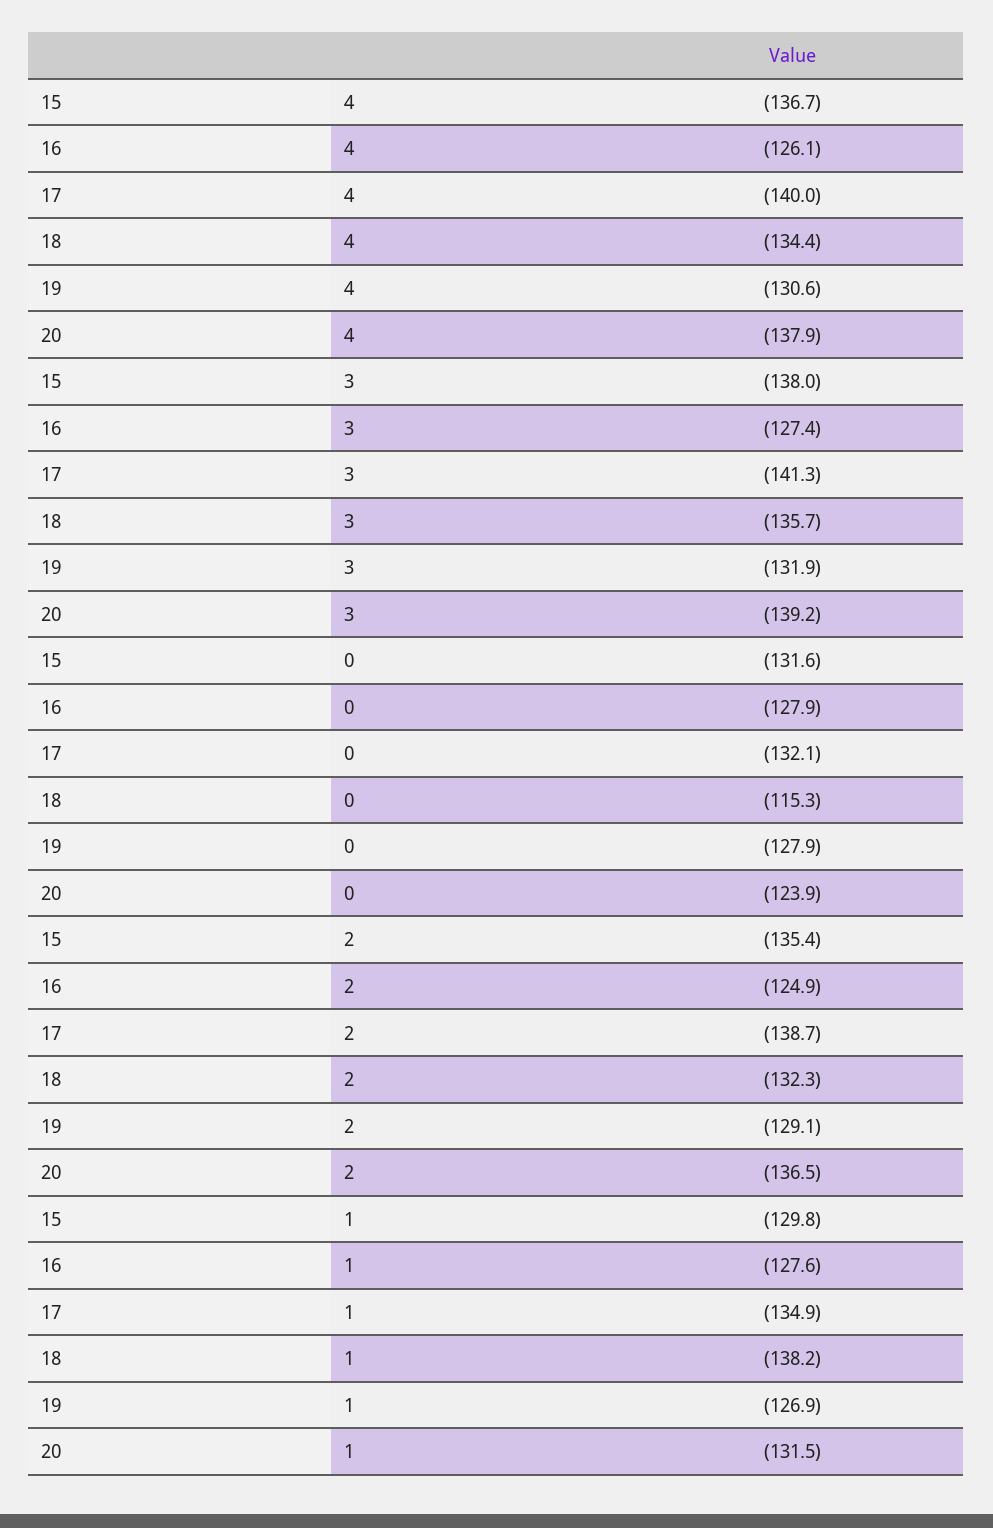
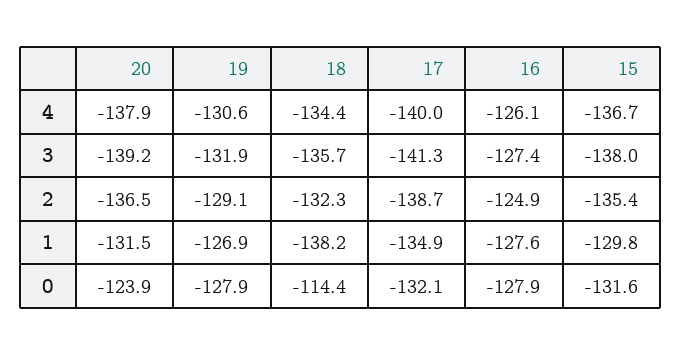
  {
    "15": {
      "4": -136.7,
      "3": -138,
      "0": -131.6,
      "2": -135.4,
      "1": -129.8
    },
    "16": {
      "4": -126.1,
      "3": -127.4,
      "0": -127.9,
      "2": -124.9,
      "1": -127.6
    },
    "17": {
      "4": -140,
      "3": -141.3,
      "0": -132.1,
      "2": -138.7,
      "1": -134.9
    },
    "18": {
      "4": -134.4,
      "3": -135.7,
-     "0": -115.3,
+     "0": -114.4,
      "2": -132.3,
      "1": -138.2
    },
    "19": {
      "4": -130.6,
      "3": -131.9,
      "0": -127.9,
      "2": -129.1,
      "1": -126.9
    },
    "20": {
      "4": -137.9,
      "3": -139.2,
      "0": -123.9,
      "2": -136.5,
      "1": -131.5
    }
  }

